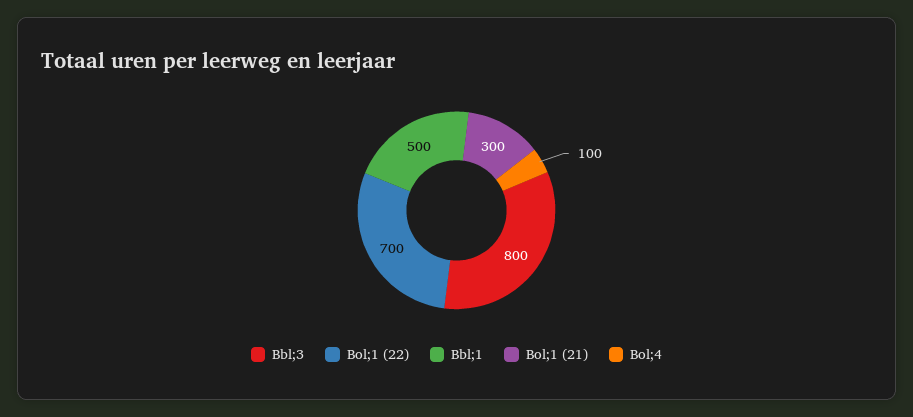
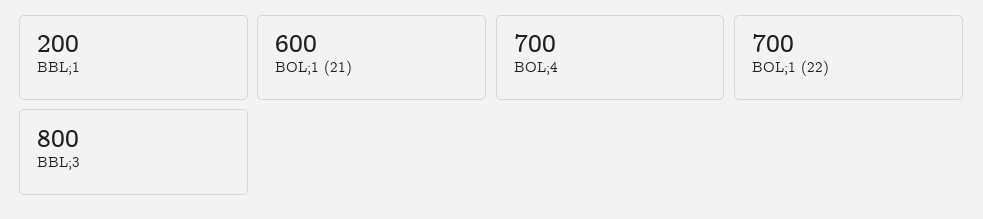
  {
    "Bbl;3": 800,
    "Bol;1 (22)": 700,
-   "Bbl;1": 500,
+   "Bbl;1": 200,
-   "Bol;1 (21)": 300,
+   "Bol;1 (21)": 600,
-   "Bol;4": 100
+   "Bol;4": 700
  }

